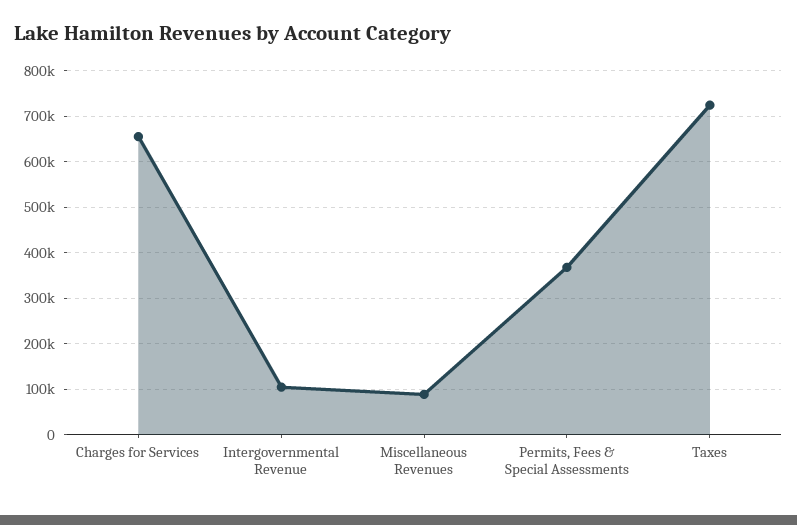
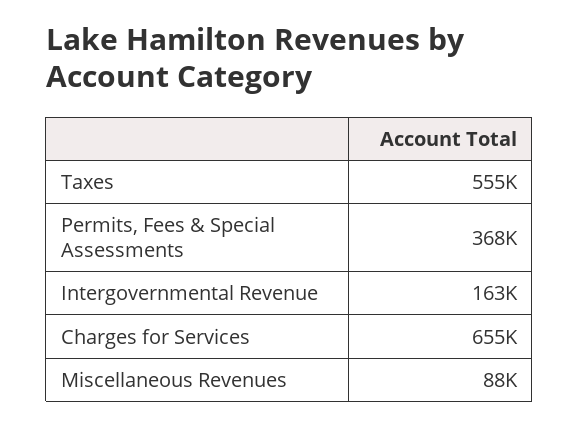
  {
    "Charges for Services": 655000,
-   "Intergovernmental Revenue": 100000,
+   "Intergovernmental Revenue": 163000,
    "Miscellaneous Revenues": 88000,
    "Permits, Fees & Special Assessments": 368000,
-   "Taxes": 720000
+   "Taxes": 555000
  }

